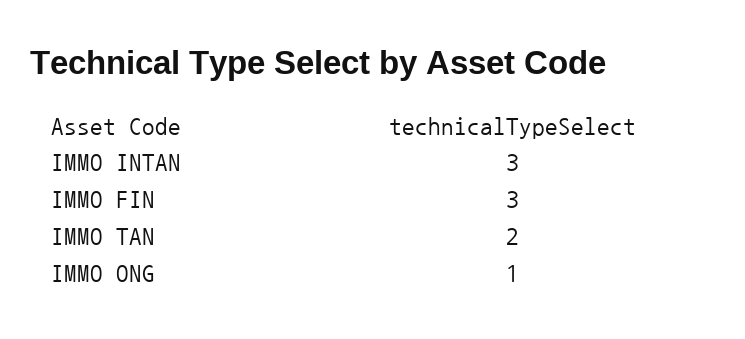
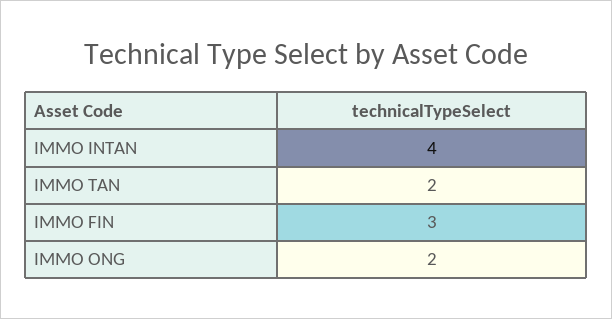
  {
-   "IMMO INTAN": 3,
+   "IMMO INTAN": 4,
    "IMMO FIN": 3,
    "IMMO TAN": 2,
-   "IMMO ONG": 1
+   "IMMO ONG": 2
  }

